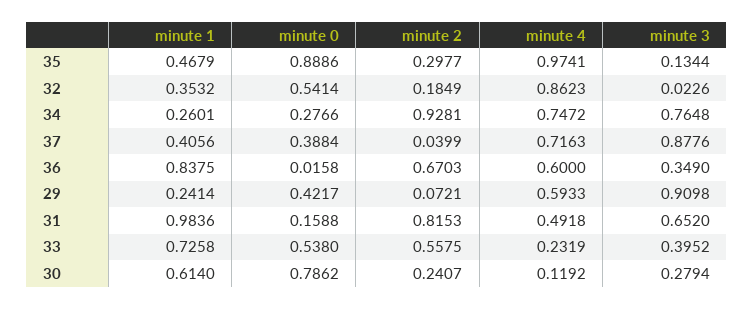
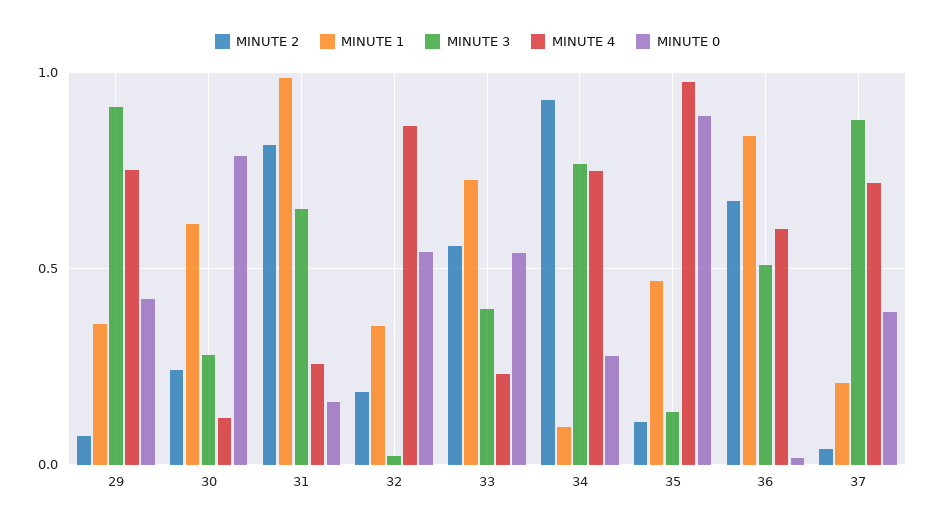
  {
    "minute 1": {
      "35": 0.4679,
      "32": 0.3532,
-     "34": 0.2601,
+     "34": 0.1,
-     "37": 0.4056,
+     "37": 0.2,
      "36": 0.8375,
-     "29": 0.2414,
+     "29": 0.35,
      "31": 0.9836,
      "33": 0.7258,
      "30": 0.614
    },
    "minute 0": {
      "35": 0.8886,
      "32": 0.5414,
      "34": 0.2766,
      "37": 0.3884,
      "36": 0.0158,
      "29": 0.4217,
      "31": 0.1588,
      "33": 0.538,
      "30": 0.7862
    },
    "minute 2": {
-     "35": 0.2977,
+     "35": 0.1,
      "32": 0.1849,
      "34": 0.9281,
      "37": 0.0399,
      "36": 0.6703,
      "29": 0.0721,
      "31": 0.8153,
      "33": 0.5575,
      "30": 0.2407
    },
    "minute 4": {
      "35": 0.9741,
      "32": 0.8623,
      "34": 0.7472,
      "37": 0.7163,
      "36": 0.6,
-     "29": 0.5933,
+     "29": 0.75,
-     "31": 0.4918,
+     "31": 0.25,
      "33": 0.2319,
      "30": 0.1192
    },
    "minute 3": {
      "35": 0.1344,
      "32": 0.0226,
      "34": 0.7648,
      "37": 0.8776,
-     "36": 0.349,
+     "36": 0.5,
      "29": 0.9098,
      "31": 0.652,
      "33": 0.3952,
      "30": 0.2794
    }
  }

